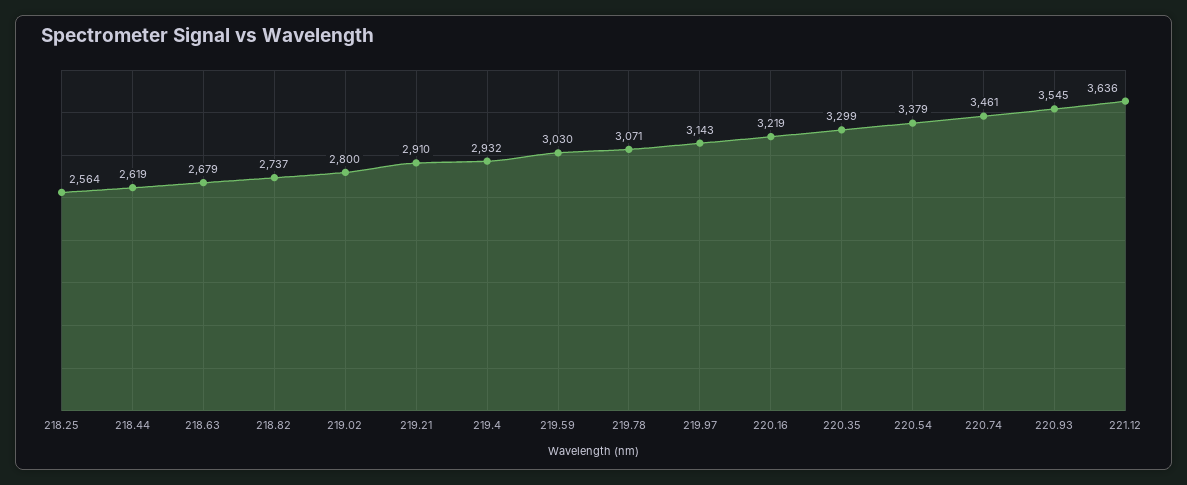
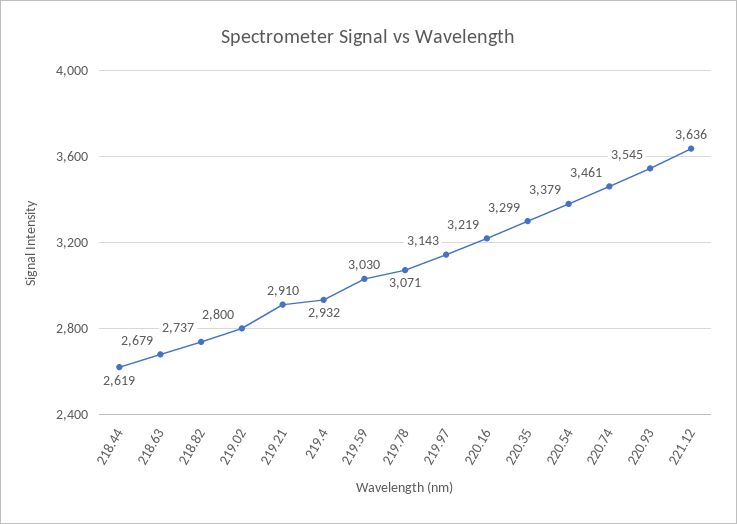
  {
-   "218.25": 2564,
    "218.44": 2619,
    "218.63": 2679,
    "218.82": 2737,
    "219.02": 2800,
    "219.21": 2910,
    "219.4": 2932,
    "219.59": 3030,
    "219.78": 3071,
    "219.97": 3143,
    "220.16": 3219,
    "220.35": 3299,
    "220.54": 3379,
    "220.74": 3461,
    "220.93": 3545,
    "221.12": 3636
  }

